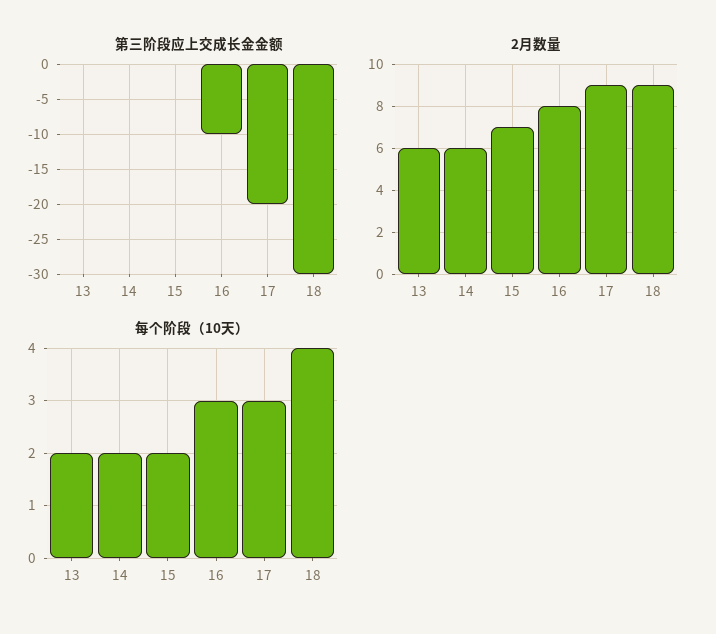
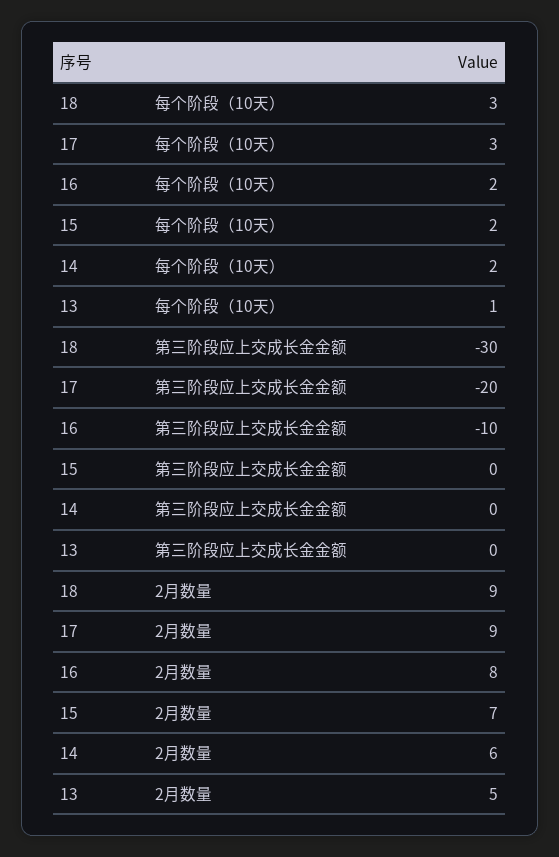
  {
    "第三阶段应上交成长金金额": {
      "13": 0,
      "14": 0,
      "15": 0,
      "16": -10,
      "17": -20,
      "18": -30
    },
    "2月数量": {
-     "13": 6,
+     "13": 5,
      "14": 6,
      "15": 7,
      "16": 8,
      "17": 9,
      "18": 9
    },
    "每个阶段（10天）": {
-     "13": 2,
+     "13": 1,
      "14": 2,
      "15": 2,
-     "16": 3,
+     "16": 2,
      "17": 3,
-     "18": 4
+     "18": 3
    }
  }

